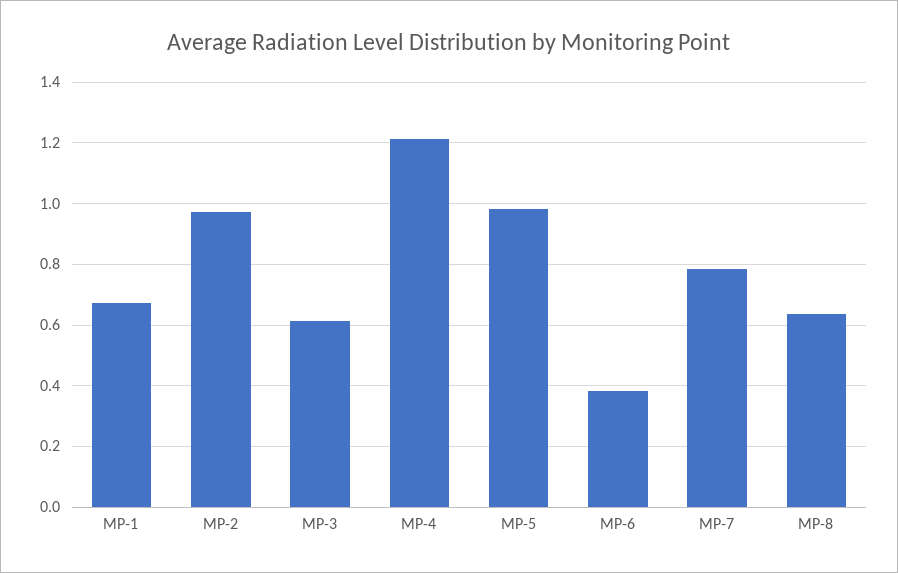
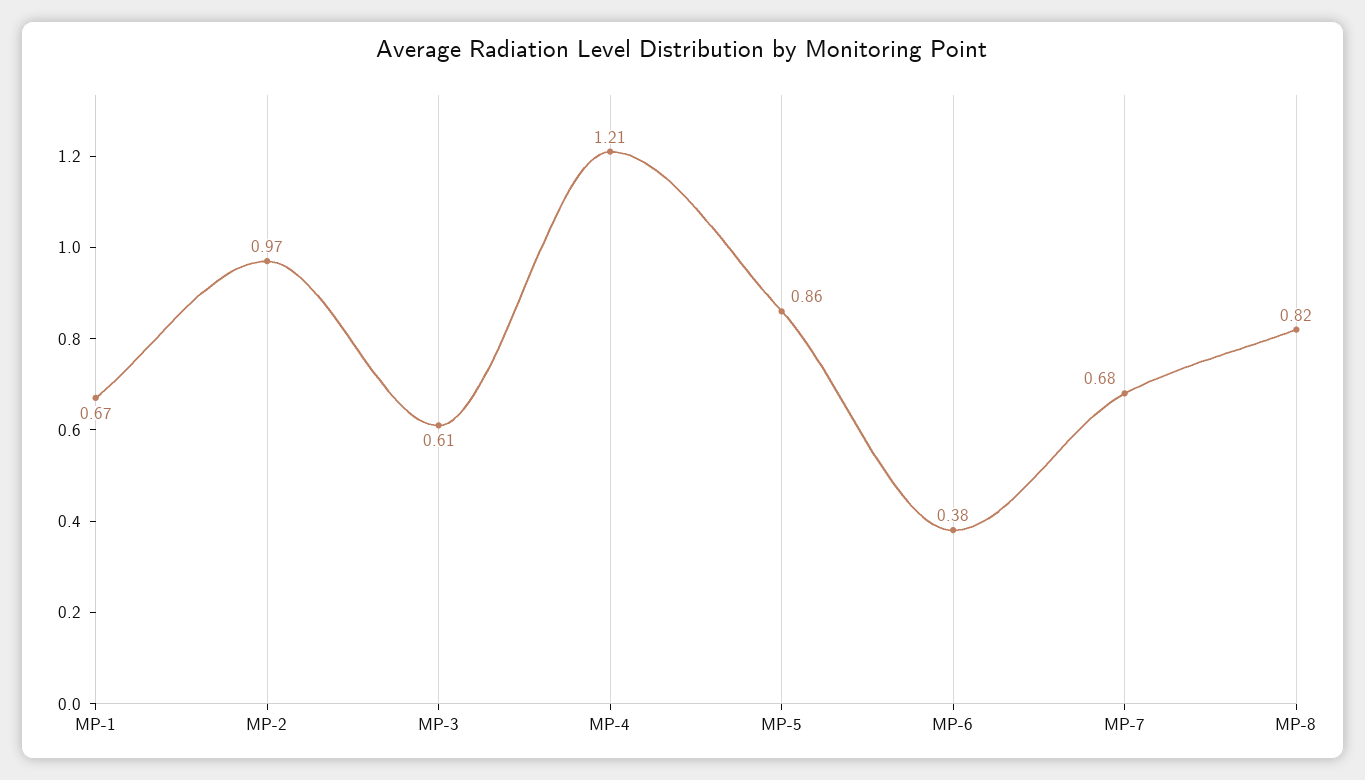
  {
    "MP-1": 0.67,
    "MP-2": 0.97,
    "MP-3": 0.61,
    "MP-4": 1.21,
-   "MP-5": 0.98,
+   "MP-5": 0.86,
    "MP-6": 0.38,
-   "MP-7": 0.78,
+   "MP-7": 0.68,
-   "MP-8": 0.64
+   "MP-8": 0.82
  }

